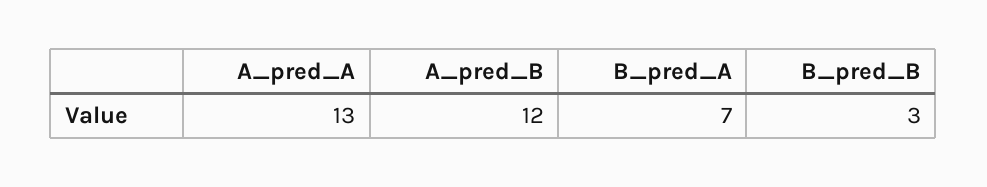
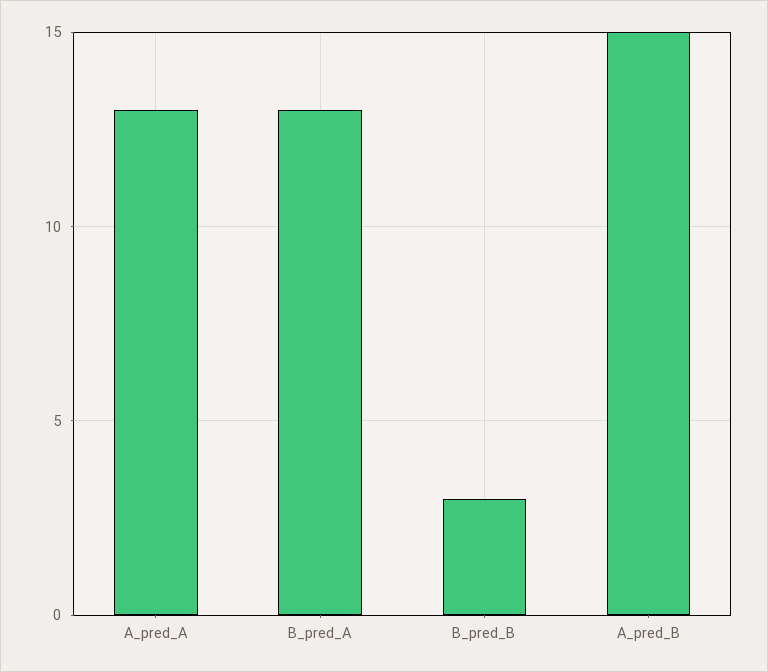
  {
    "A_pred_A": 13,
-   "A_pred_B": 12,
+   "A_pred_B": 15,
-   "B_pred_A": 7,
+   "B_pred_A": 13,
    "B_pred_B": 3
  }

